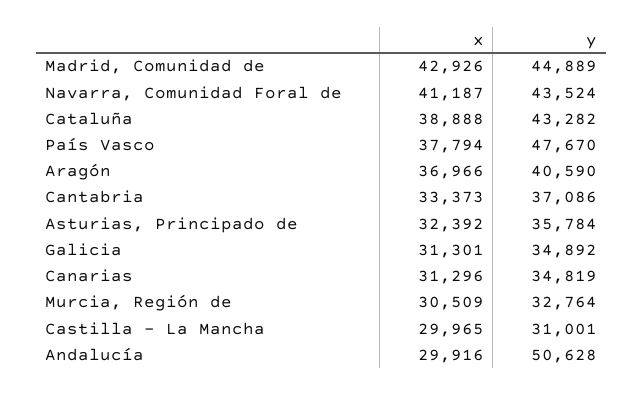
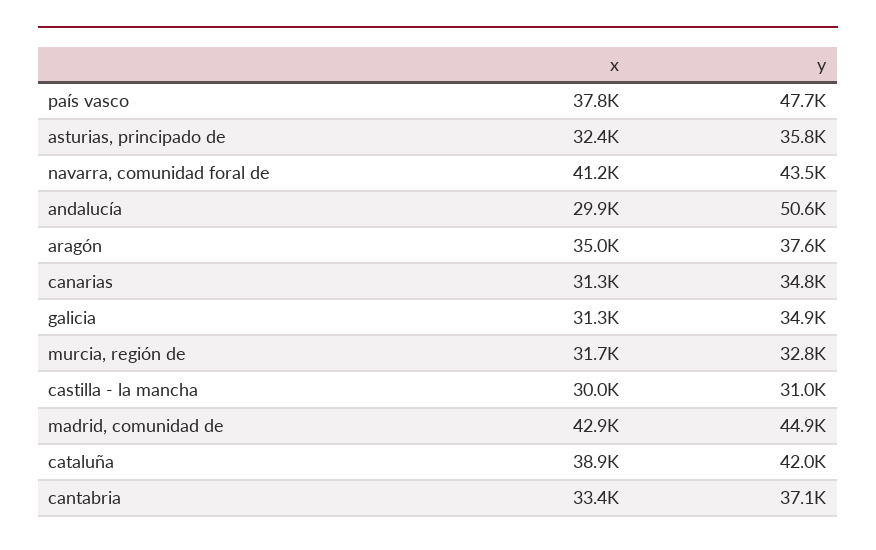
  {
    "x": {
      "Madrid, Comunidad de": 42926,
      "Navarra, Comunidad Foral de": 41187,
      "Cataluña": 38888,
      "País Vasco": 37794,
-     "Aragón": 36966,
+     "Aragón": 35000,
      "Cantabria": 33373,
      "Asturias, Principado de": 32392,
      "Galicia": 31301,
      "Canarias": 31296,
-     "Murcia, Región de": 30509,
+     "Murcia, Región de": 31700,
      "Castilla - La Mancha": 29965,
      "Andalucía": 29916
    },
    "y": {
      "Madrid, Comunidad de": 44889,
      "Navarra, Comunidad Foral de": 43524,
-     "Cataluña": 43282,
+     "Cataluña": 42000,
      "País Vasco": 47670,
-     "Aragón": 40590,
+     "Aragón": 37600,
      "Cantabria": 37086,
      "Asturias, Principado de": 35784,
      "Galicia": 34892,
      "Canarias": 34819,
      "Murcia, Región de": 32764,
      "Castilla - La Mancha": 31001,
      "Andalucía": 50628
    }
  }

